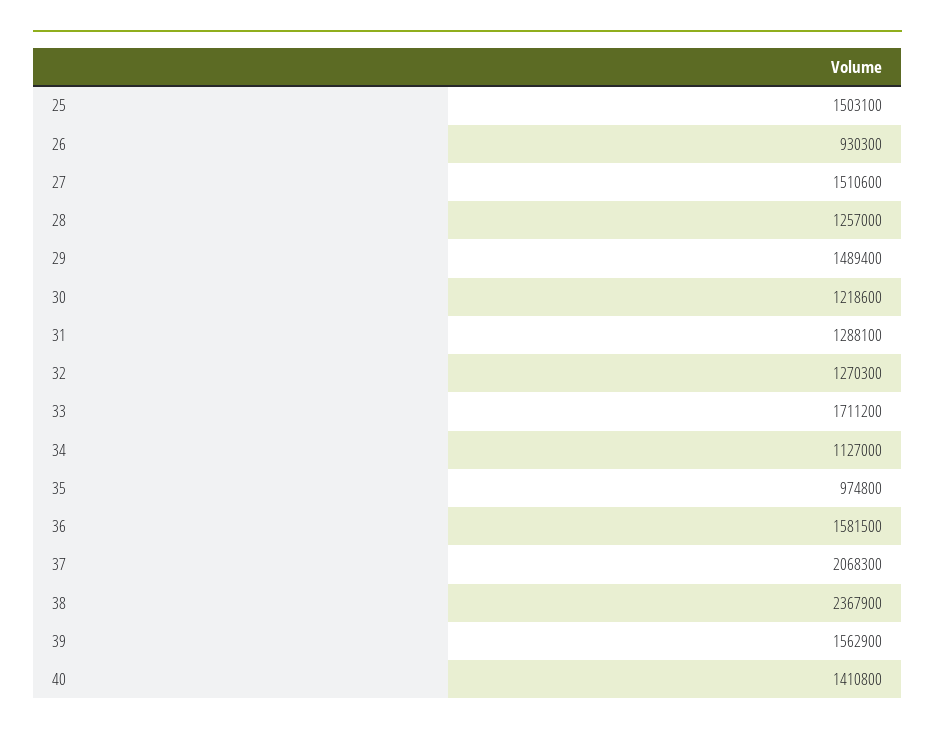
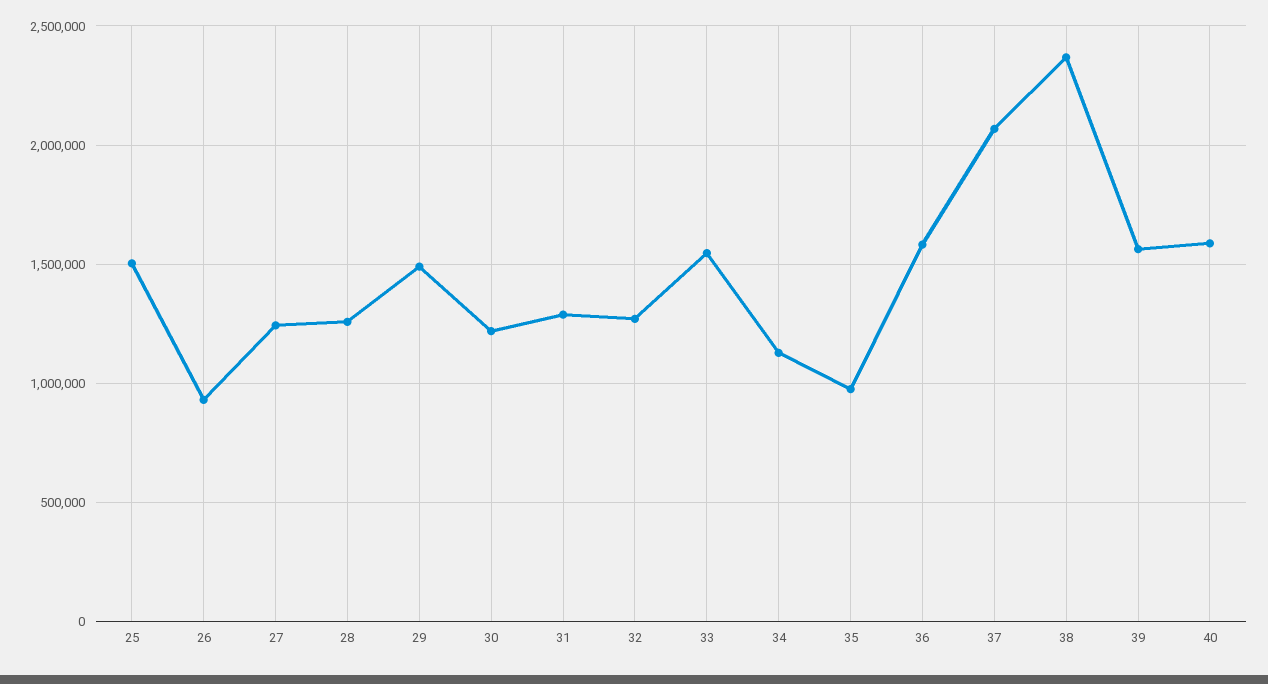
  {
    "25": 1503100,
    "26": 930300,
-   "27": 1510600,
+   "27": 1250000,
    "28": 1257000,
    "29": 1489400,
    "30": 1218600,
    "31": 1288100,
    "32": 1270300,
-   "33": 1711200,
+   "33": 1550000,
    "34": 1127000,
    "35": 974800,
    "36": 1581500,
    "37": 2068300,
    "38": 2367900,
    "39": 1562900,
-   "40": 1410800
+   "40": 1600000
  }

